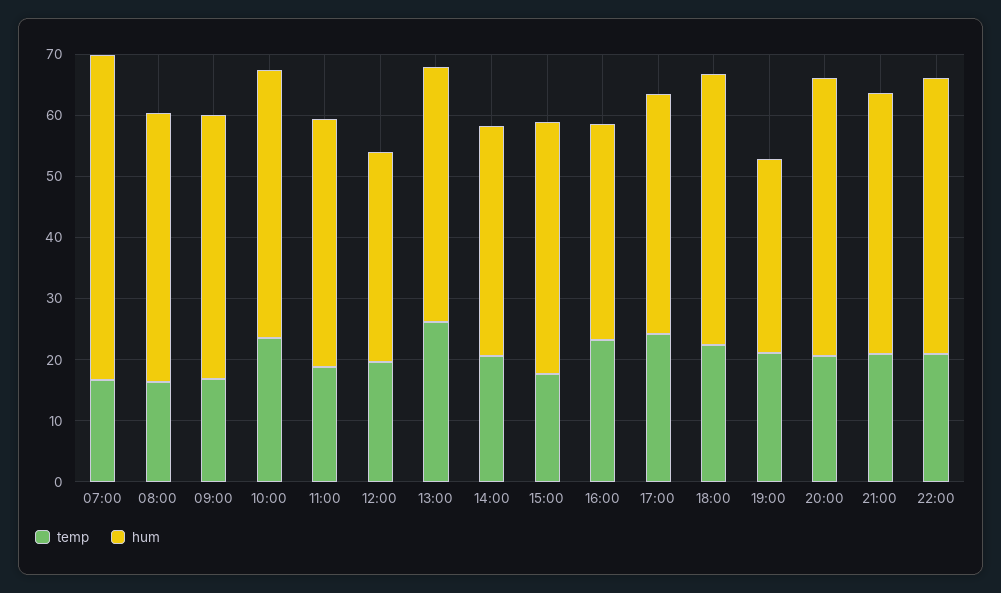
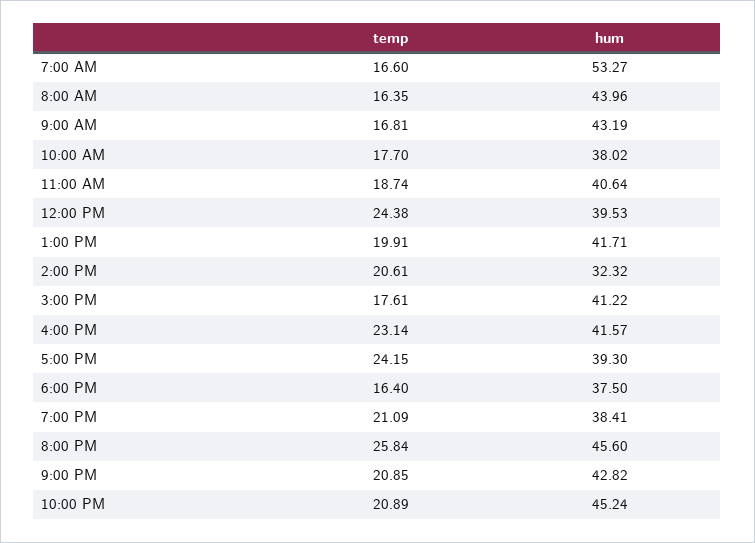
  {
    "temp": {
      "07:00": 16.6,
      "08:00": 16.35,
      "09:00": 16.81,
-     "10:00": 24,
+     "10:00": 17.7,
      "11:00": 18.74,
-     "12:00": 20,
+     "12:00": 24.38,
-     "13:00": 26,
+     "13:00": 19.91,
      "14:00": 20.61,
      "15:00": 17.61,
      "16:00": 23.14,
      "17:00": 24.15,
-     "18:00": 22,
+     "18:00": 16.4,
      "19:00": 21.09,
-     "20:00": 20,
+     "20:00": 25.84,
      "21:00": 20.85,
      "22:00": 20.89
    },
    "hum": {
      "07:00": 53.27,
      "08:00": 43.96,
      "09:00": 43.19,
-     "10:00": 44,
+     "10:00": 38.02,
      "11:00": 40.64,
-     "12:00": 34,
+     "12:00": 39.53,
      "13:00": 41.71,
-     "14:00": 38,
+     "14:00": 32.32,
      "15:00": 41.22,
-     "16:00": 36,
+     "16:00": 41.57,
      "17:00": 39.3,
-     "18:00": 44,
+     "18:00": 37.5,
-     "19:00": 32,
+     "19:00": 38.41,
      "20:00": 45.6,
      "21:00": 42.82,
      "22:00": 45.24
    }
  }

